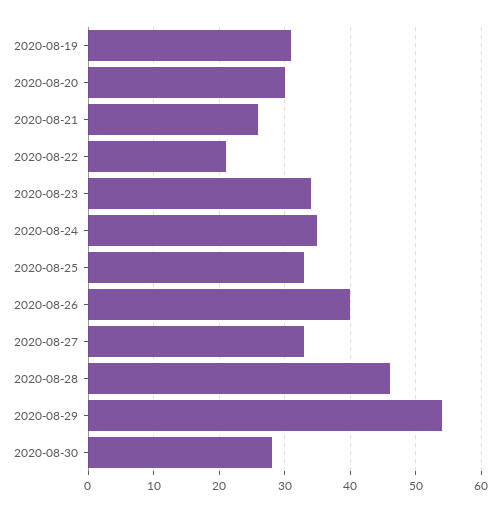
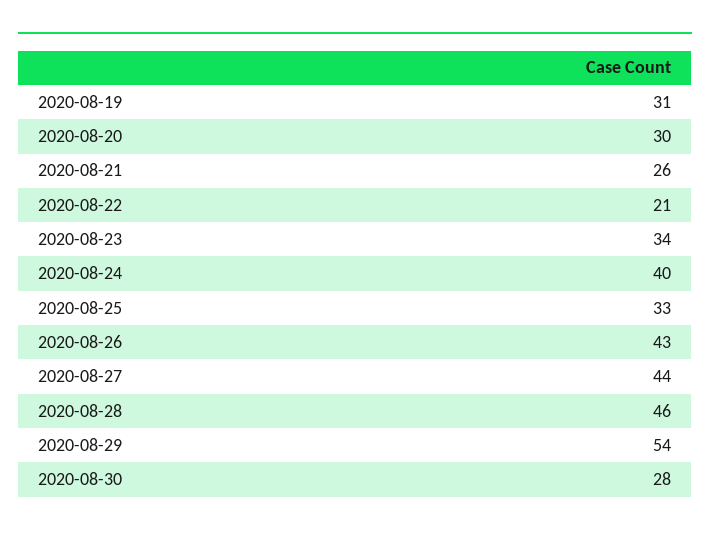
  {
    "2020-08-19": 31,
    "2020-08-20": 30,
    "2020-08-21": 26,
    "2020-08-22": 21,
    "2020-08-23": 34,
-   "2020-08-24": 35,
+   "2020-08-24": 40,
    "2020-08-25": 33,
-   "2020-08-26": 40,
+   "2020-08-26": 43,
-   "2020-08-27": 33,
+   "2020-08-27": 44,
    "2020-08-28": 46,
    "2020-08-29": 54,
    "2020-08-30": 28
  }

